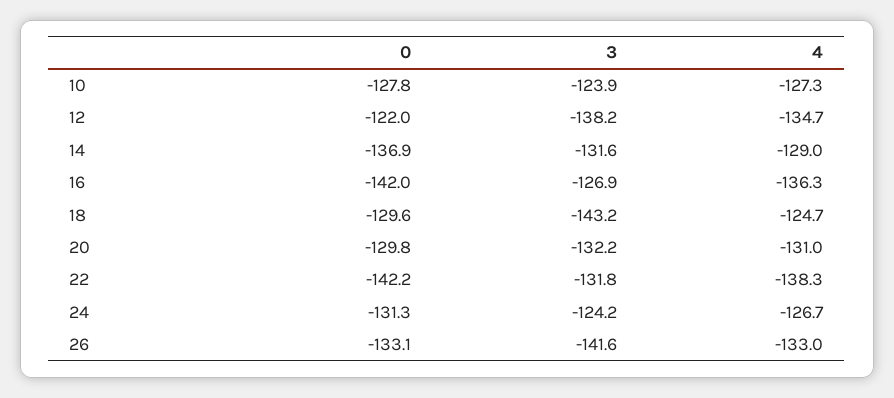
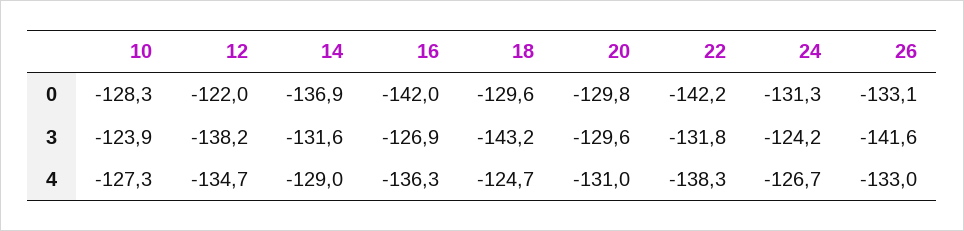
  {
    "0": {
-     "10": -127.8,
+     "10": -128.3,
      "12": -122,
      "14": -136.9,
      "16": -142,
      "18": -129.6,
      "20": -129.8,
      "22": -142.2,
      "24": -131.3,
      "26": -133.1
    },
    "3": {
      "10": -123.9,
      "12": -138.2,
      "14": -131.6,
      "16": -126.9,
      "18": -143.2,
-     "20": -132.2,
+     "20": -129.6,
      "22": -131.8,
      "24": -124.2,
      "26": -141.6
    },
    "4": {
      "10": -127.3,
      "12": -134.7,
      "14": -129,
      "16": -136.3,
      "18": -124.7,
      "20": -131,
      "22": -138.3,
      "24": -126.7,
      "26": -133
    }
  }

